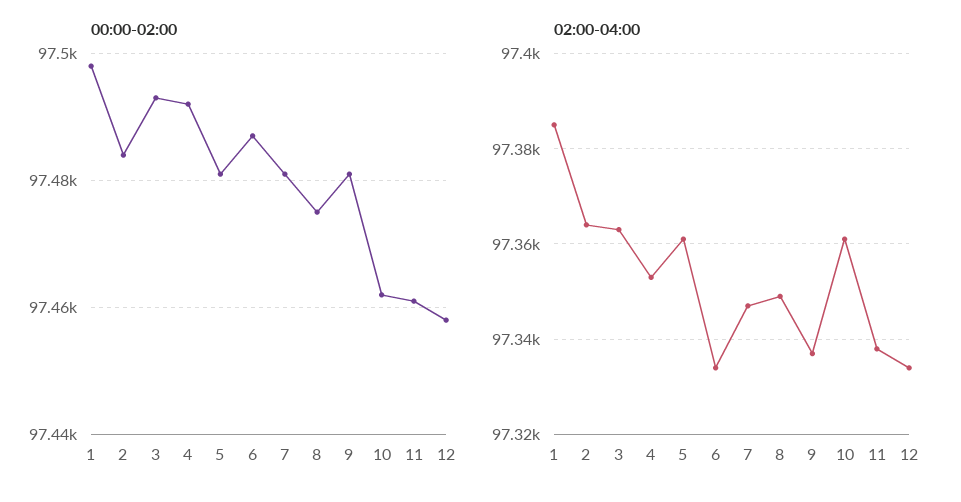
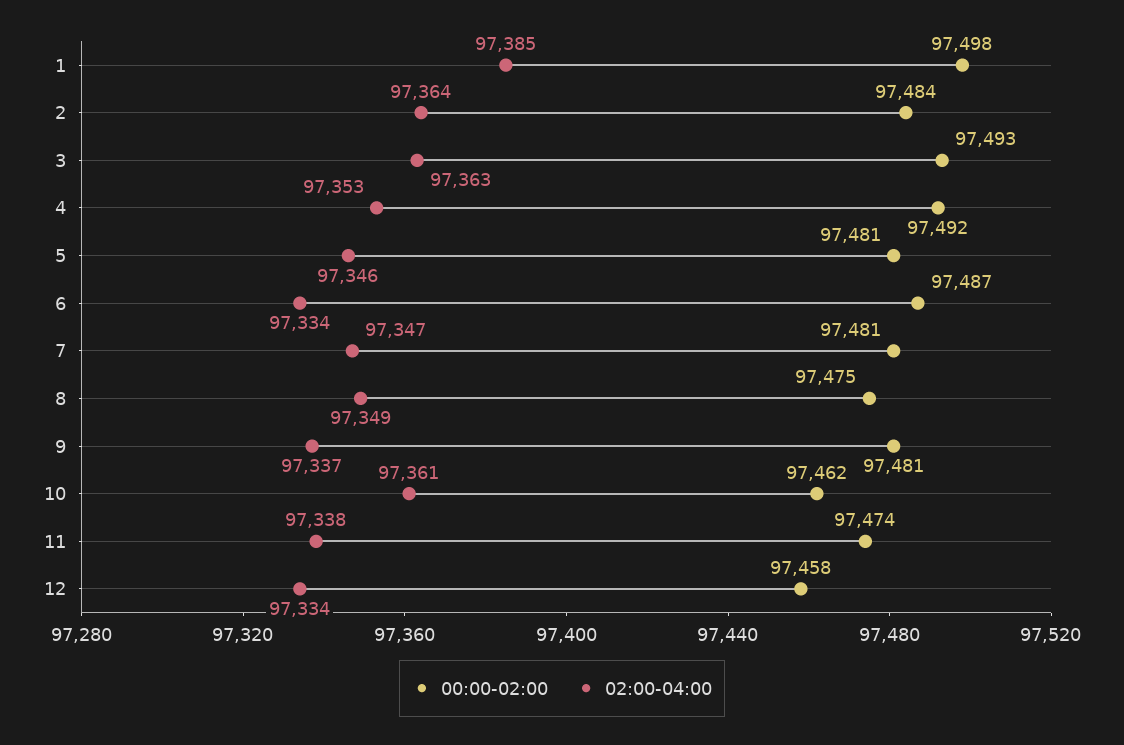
  {
    "00:00-02:00": {
      "1": 97498,
      "2": 97484,
      "3": 97493,
      "4": 97492,
      "5": 97481,
      "6": 97487,
      "7": 97481,
      "8": 97475,
      "9": 97481,
      "10": 97462,
-     "11": 97460,
+     "11": 97474,
      "12": 97458
    },
    "02:00-04:00": {
      "1": 97385,
      "2": 97364,
      "3": 97363,
      "4": 97353,
-     "5": 97360,
+     "5": 97346,
      "6": 97334,
      "7": 97347,
      "8": 97349,
      "9": 97337,
      "10": 97361,
      "11": 97338,
      "12": 97334
    }
  }

